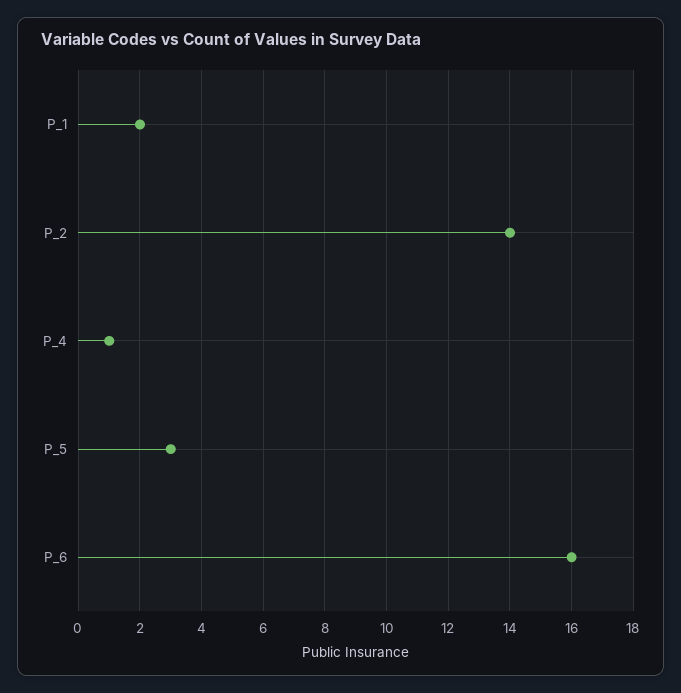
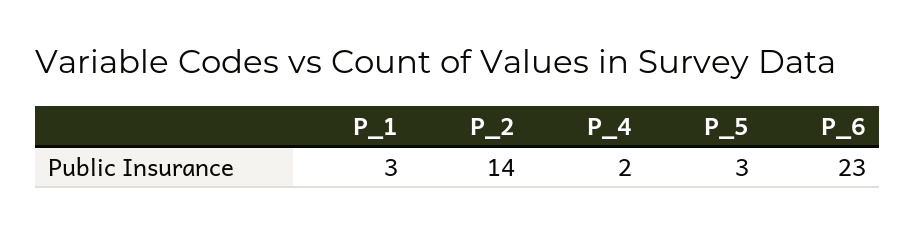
  {
-   "P_1": 2,
+   "P_1": 3,
    "P_2": 14,
-   "P_4": 1,
+   "P_4": 2,
    "P_5": 3,
-   "P_6": 16
+   "P_6": 23
  }

